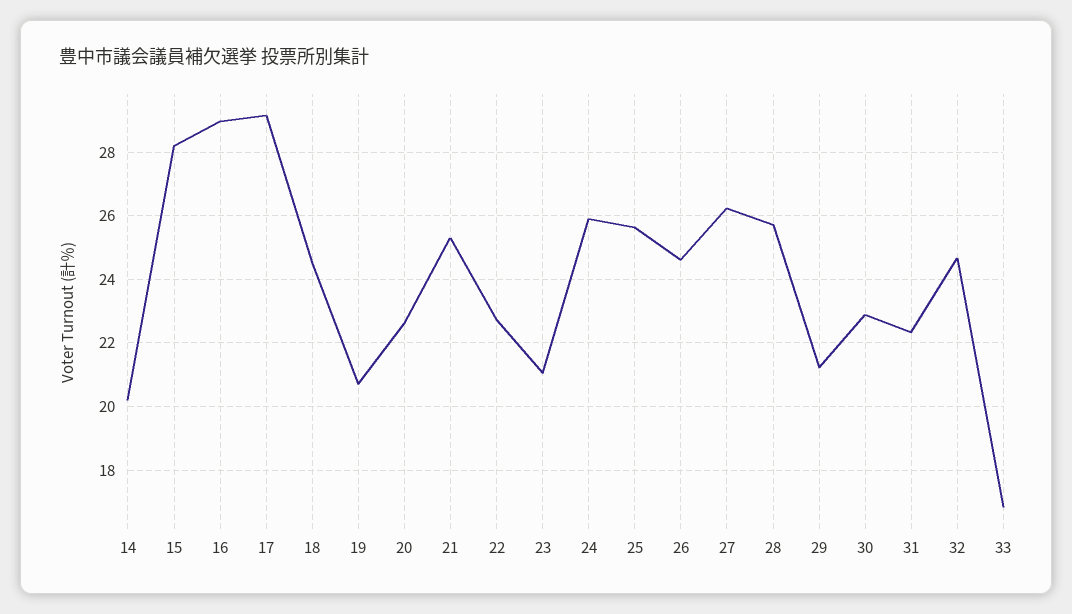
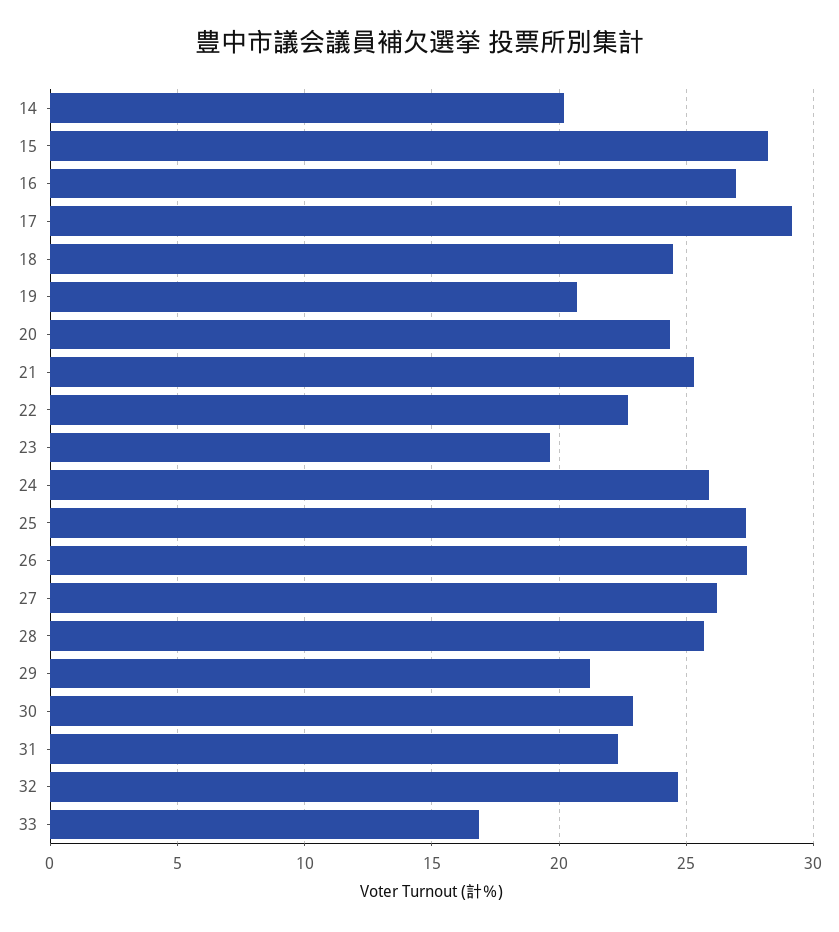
  {
    "14": 20.2,
    "15": 28.2,
-   "16": 29,
+   "16": 27,
    "17": 29.2,
    "18": 24.6,
    "19": 20.8,
-   "20": 22.6,
+   "20": 24.5,
    "21": 25.4,
    "22": 22.8,
-   "23": 21,
+   "23": 19.5,
    "24": 26,
-   "25": 25.6,
+   "25": 27.5,
-   "26": 24.6,
+   "26": 27.5,
    "27": 26.2,
    "28": 25.8,
    "29": 21.2,
    "30": 22.8,
    "31": 22.4,
    "32": 24.6,
    "33": 16.8
  }

